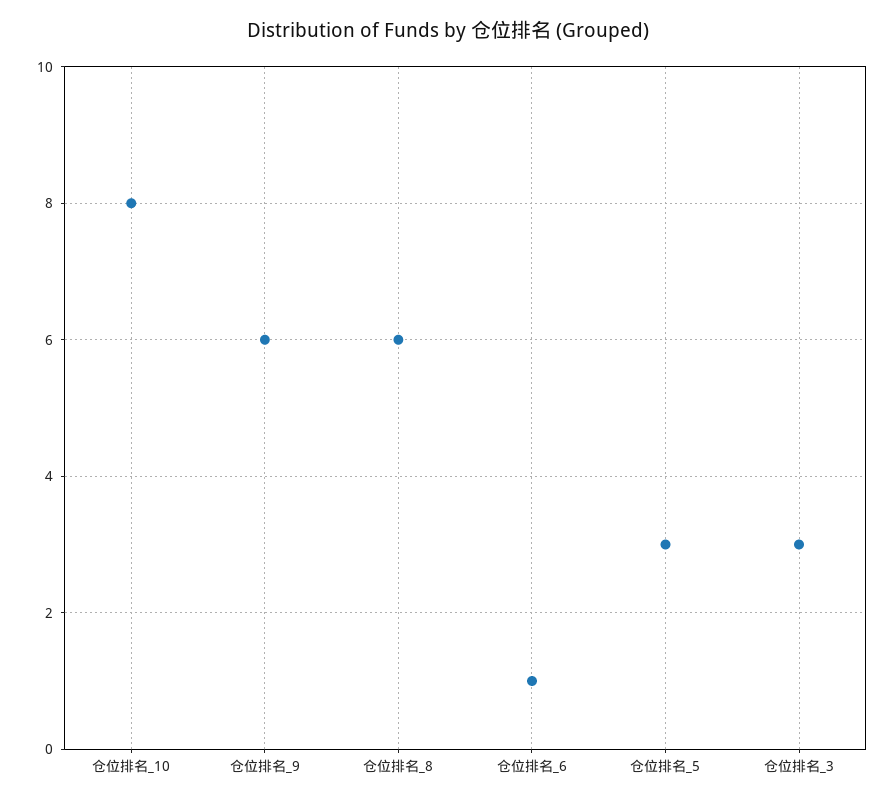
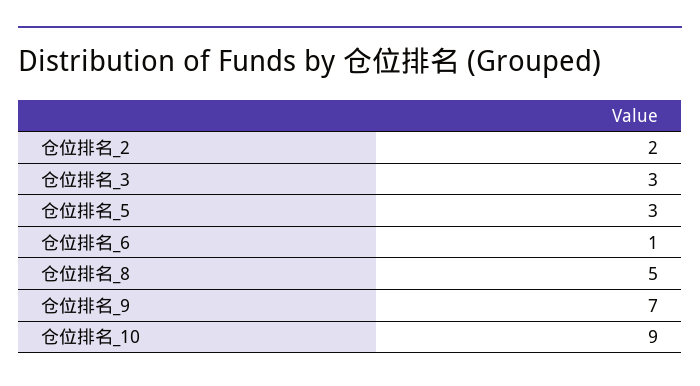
  {
-   "仓位排名_10": 8,
+   "仓位排名_10": 9,
-   "仓位排名_9": 6,
+   "仓位排名_9": 7,
-   "仓位排名_8": 6,
+   "仓位排名_8": 5,
    "仓位排名_6": 1,
    "仓位排名_5": 3,
-   "仓位排名_3": 3
+   "仓位排名_3": 3,
+   "仓位排名_2": 2
  }

